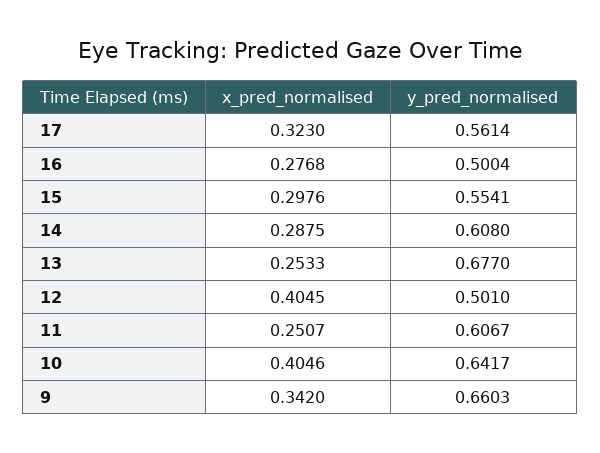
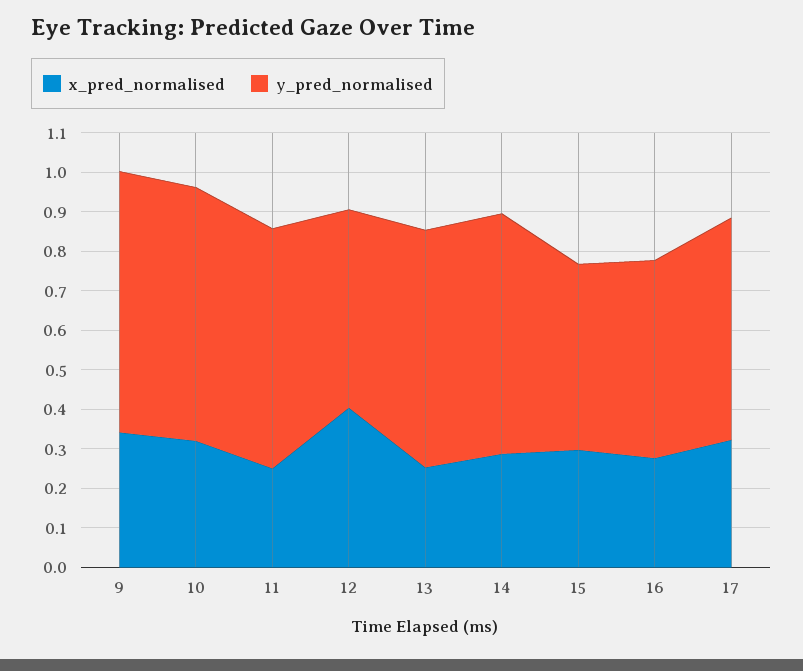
  {
    "x_pred_normalised": {
      "17": 0.323,
      "16": 0.2768,
      "15": 0.2976,
      "14": 0.2875,
      "13": 0.2533,
      "12": 0.4045,
      "11": 0.2507,
-     "10": 0.4046,
+     "10": 0.325,
      "9": 0.342
    },
    "y_pred_normalised": {
      "17": 0.5614,
      "16": 0.5004,
-     "15": 0.5541,
+     "15": 0.475,
      "14": 0.608,
-     "13": 0.677,
+     "13": 0.6,
      "12": 0.501,
      "11": 0.6067,
      "10": 0.6417,
      "9": 0.6603
    }
  }

